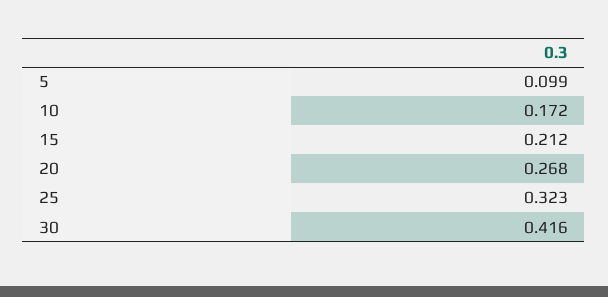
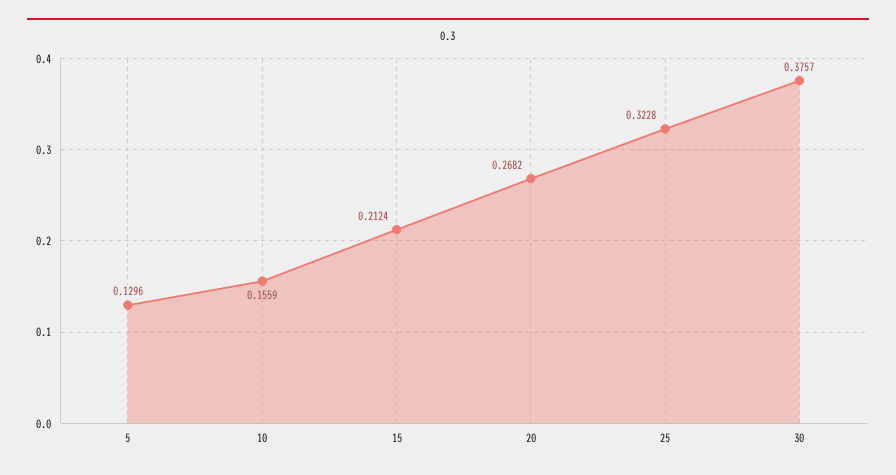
  {
-   "5": 0.099,
+   "5": 0.1296,
-   "10": 0.172,
+   "10": 0.1559,
    "15": 0.2124,
    "20": 0.2682,
    "25": 0.3228,
-   "30": 0.416
+   "30": 0.3757
  }

